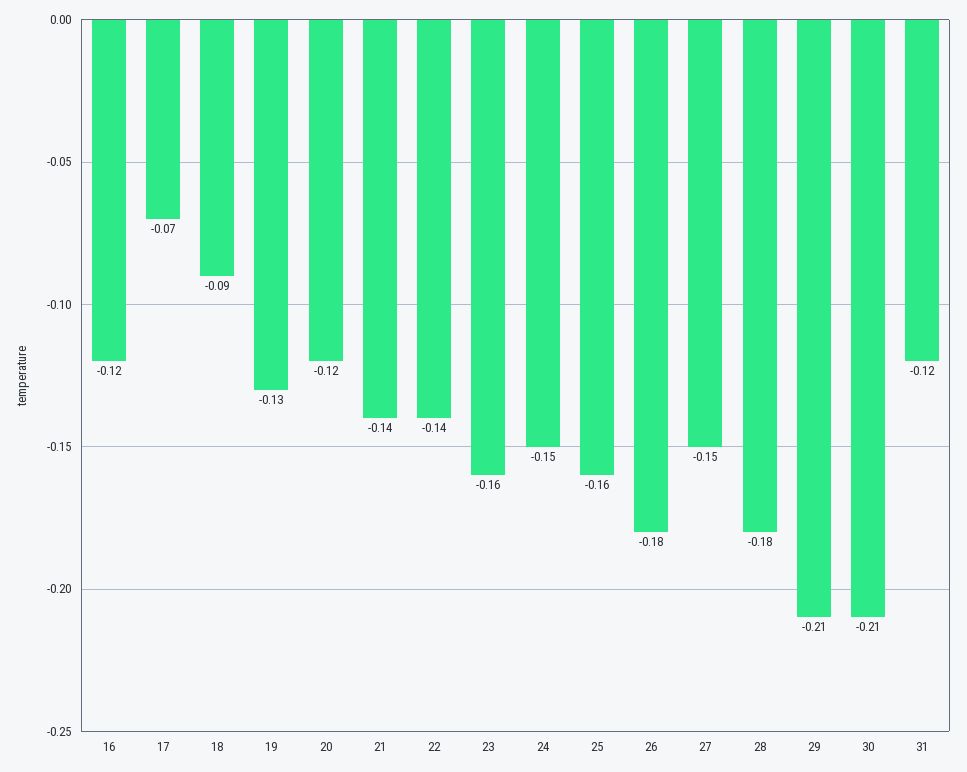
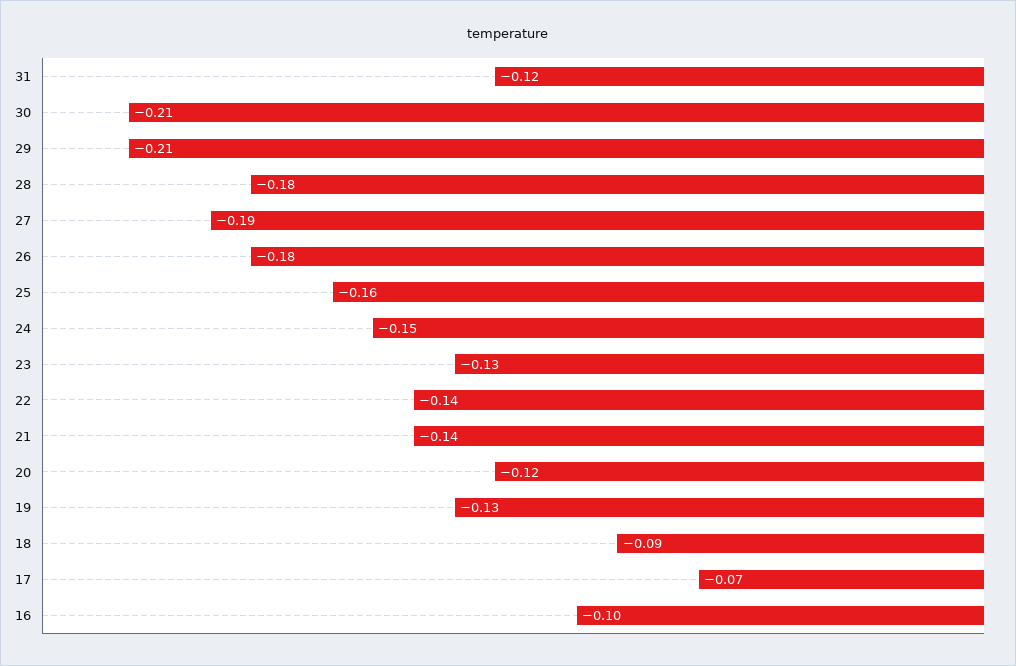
  {
-   "16": -0.12,
+   "16": -0.1,
    "17": -0.07,
    "18": -0.09,
    "19": -0.13,
    "20": -0.12,
    "21": -0.14,
    "22": -0.14,
-   "23": -0.16,
+   "23": -0.13,
    "24": -0.15,
    "25": -0.16,
    "26": -0.18,
-   "27": -0.15,
+   "27": -0.19,
    "28": -0.18,
    "29": -0.21,
    "30": -0.21,
    "31": -0.12
  }

